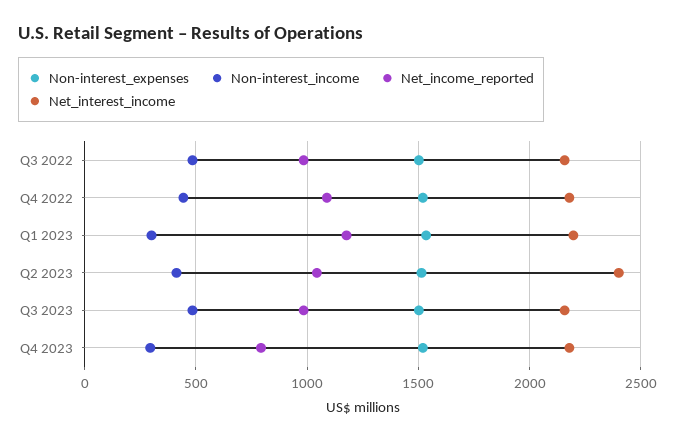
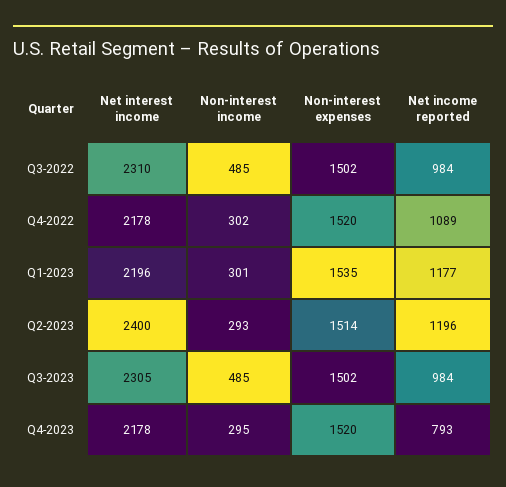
  {
    "Non-interest_expenses": {
      "Q3 2022": 1502,
      "Q4 2022": 1520,
      "Q1 2023": 1535,
      "Q2 2023": 1514,
      "Q3 2023": 1502,
      "Q4 2023": 1520
    },
    "Non-interest_income": {
      "Q3 2022": 485,
-     "Q4 2022": 450,
+     "Q4 2022": 302,
      "Q1 2023": 301,
-     "Q2 2023": 400,
+     "Q2 2023": 293,
      "Q3 2023": 485,
      "Q4 2023": 295
    },
    "Net_income_reported": {
      "Q3 2022": 984,
      "Q4 2022": 1089,
      "Q1 2023": 1177,
-     "Q2 2023": 1050,
+     "Q2 2023": 1196,
      "Q3 2023": 984,
      "Q4 2023": 793
    },
    "Net_interest_income": {
-     "Q3 2022": 2150,
+     "Q3 2022": 2310,
      "Q4 2022": 2178,
      "Q1 2023": 2196,
      "Q2 2023": 2400,
-     "Q3 2023": 2150,
+     "Q3 2023": 2305,
      "Q4 2023": 2178
    }
  }

